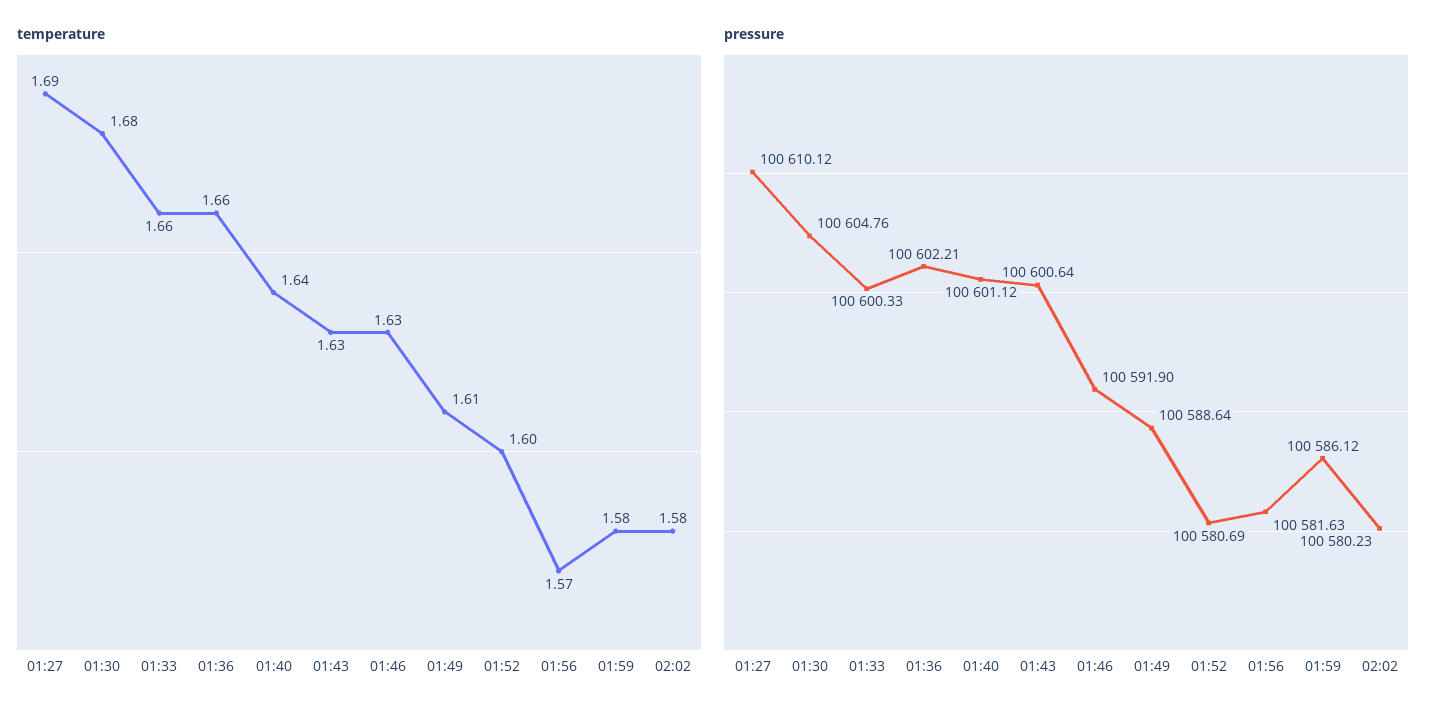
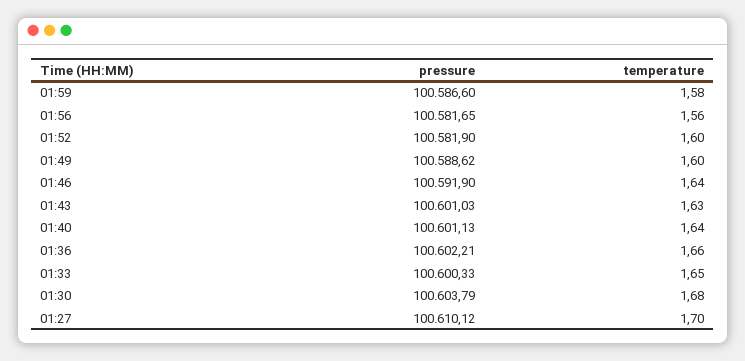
  {
    "temperature": {
-     "01:27": 1.69,
+     "01:27": 1.7,
      "01:30": 1.68,
-     "01:33": 1.66,
+     "01:33": 1.65,
      "01:36": 1.66,
      "01:40": 1.64,
      "01:43": 1.63,
-     "01:46": 1.63,
+     "01:46": 1.64,
-     "01:49": 1.61,
+     "01:49": 1.6,
      "01:52": 1.6,
-     "01:56": 1.57,
+     "01:56": 1.56,
-     "01:59": 1.58,
+     "01:59": 1.58
-     "02:02": 1.58
    },
    "pressure": {
      "01:27": 100610.12,
-     "01:30": 100604.76,
+     "01:30": 100603.79,
      "01:33": 100600.33,
      "01:36": 100602.21,
-     "01:40": 100601.12,
+     "01:40": 100601.13,
-     "01:43": 100600.64,
+     "01:43": 100601.03,
      "01:46": 100591.9,
-     "01:49": 100588.64,
+     "01:49": 100588.62,
-     "01:52": 100580.69,
+     "01:52": 100581.9,
-     "01:56": 100581.63,
+     "01:56": 100581.65,
-     "01:59": 100586.12,
+     "01:59": 100586.6
-     "02:02": 100580.23
    }
  }

